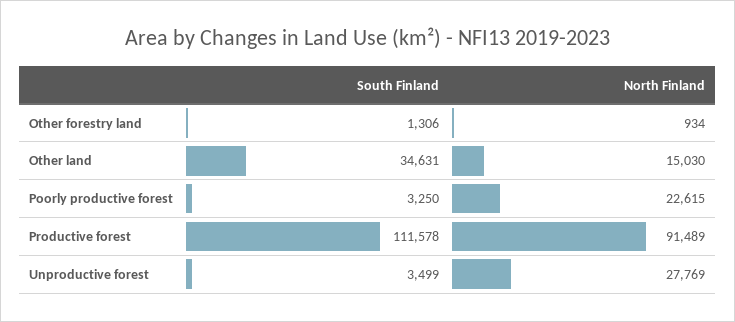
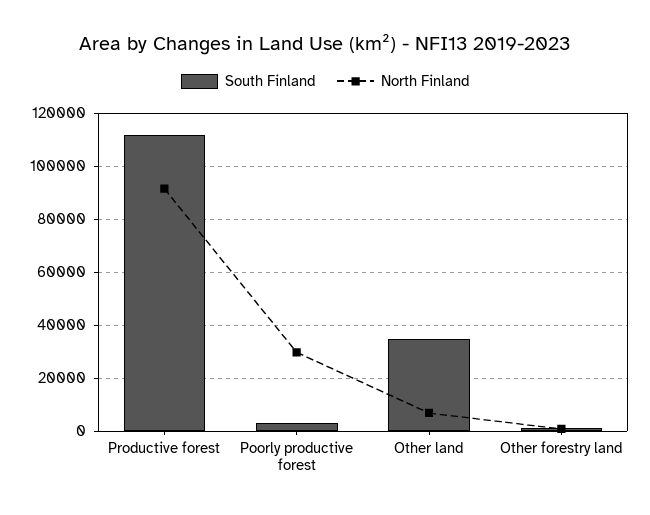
  {
    "South Finland": {
      "Other forestry land": 1306,
      "Other land": 34631,
      "Poorly productive forest": 3250,
-     "Productive forest": 111578,
+     "Productive forest": 111578
-     "Unproductive forest": 3499
    },
    "North Finland": {
      "Other forestry land": 934,
-     "Other land": 15030,
+     "Other land": 7500,
-     "Poorly productive forest": 22615,
+     "Poorly productive forest": 30000,
-     "Productive forest": 91489,
+     "Productive forest": 91489
-     "Unproductive forest": 27769
    }
  }

